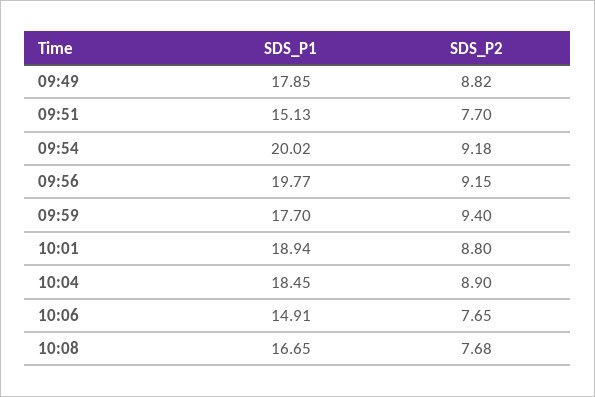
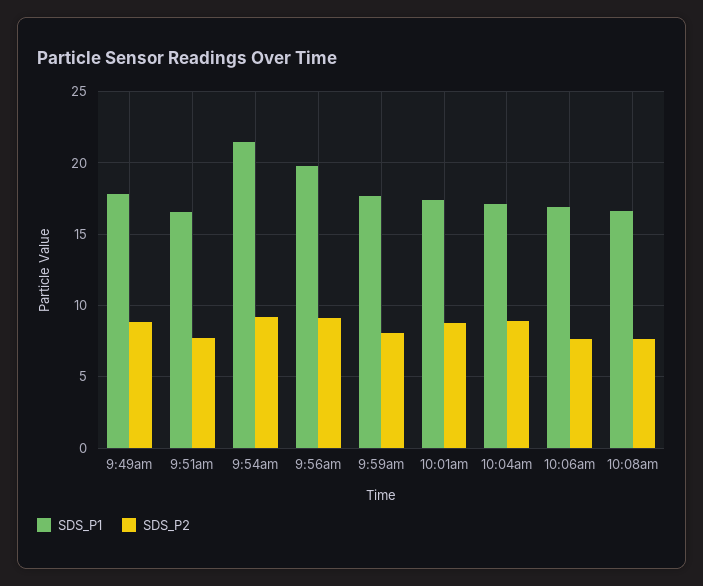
  {
    "SDS_P1": {
      "09:49": 17.85,
-     "09:51": 15.13,
+     "09:51": 16.5,
-     "09:54": 20.02,
+     "09:54": 21.5,
      "09:56": 19.77,
      "09:59": 17.7,
-     "10:01": 18.94,
+     "10:01": 17.5,
-     "10:04": 18.45,
+     "10:04": 17,
-     "10:06": 14.91,
+     "10:06": 17,
      "10:08": 16.65
    },
    "SDS_P2": {
      "09:49": 8.82,
      "09:51": 7.7,
      "09:54": 9.18,
      "09:56": 9.15,
-     "09:59": 9.4,
+     "09:59": 8,
      "10:01": 8.8,
      "10:04": 8.9,
      "10:06": 7.65,
      "10:08": 7.68
    }
  }

